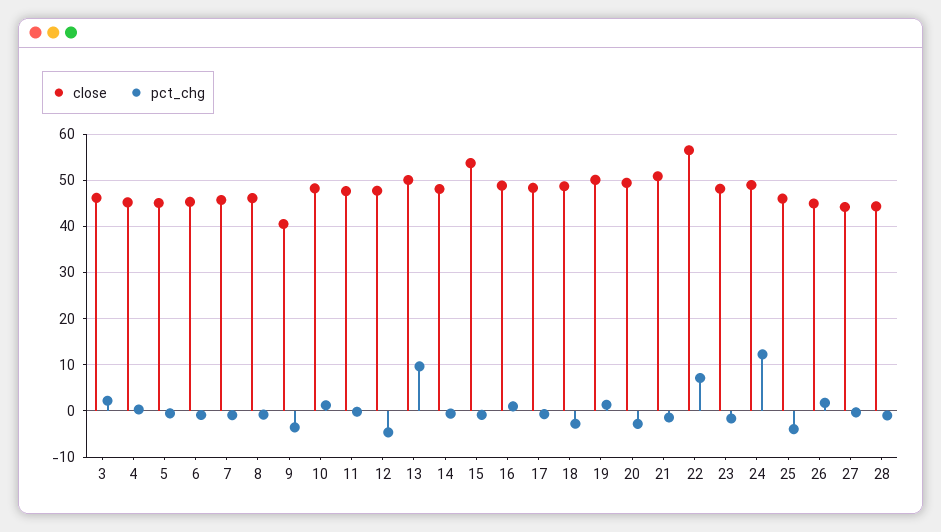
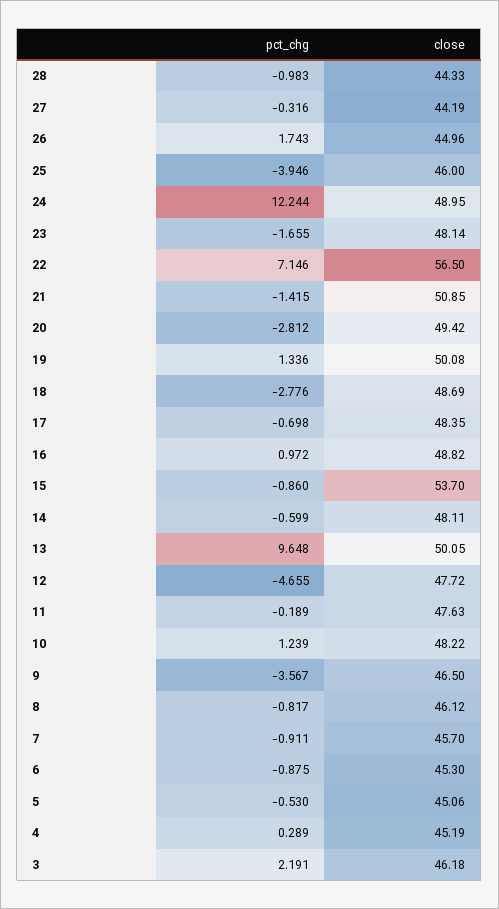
  {
    "close": {
      "3": 46.18,
      "4": 45.19,
      "5": 45.06,
      "6": 45.3,
      "7": 45.7,
      "8": 46.12,
-     "9": 40,
+     "9": 46.5,
      "10": 48.22,
      "11": 47.63,
      "12": 47.72,
      "13": 50.05,
      "14": 48.11,
      "15": 53.7,
      "16": 48.82,
      "17": 48.35,
      "18": 48.69,
      "19": 50.08,
      "20": 49.42,
      "21": 50.85,
      "22": 56.5,
      "23": 48.14,
      "24": 48.95,
      "25": 46,
      "26": 44.96,
      "27": 44.19,
      "28": 44.33
    },
    "pct_chg": {
      "3": 2.191,
      "4": 0.289,
      "5": -0.53,
      "6": -0.875,
      "7": -0.911,
      "8": -0.817,
      "9": -3.567,
      "10": 1.239,
      "11": -0.189,
      "12": -4.655,
      "13": 9.648,
      "14": -0.599,
      "15": -0.86,
      "16": 0.972,
      "17": -0.698,
      "18": -2.776,
      "19": 1.336,
      "20": -2.812,
      "21": -1.415,
      "22": 7.146,
      "23": -1.655,
      "24": 12.244,
      "25": -3.946,
      "26": 1.743,
      "27": -0.316,
      "28": -0.983
    }
  }

